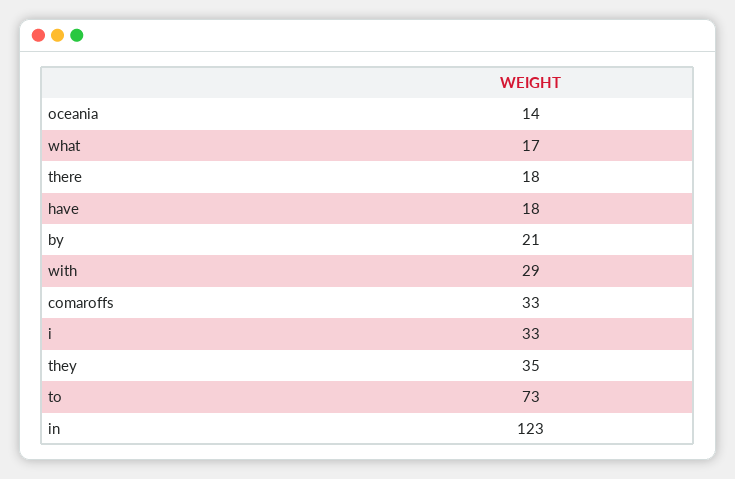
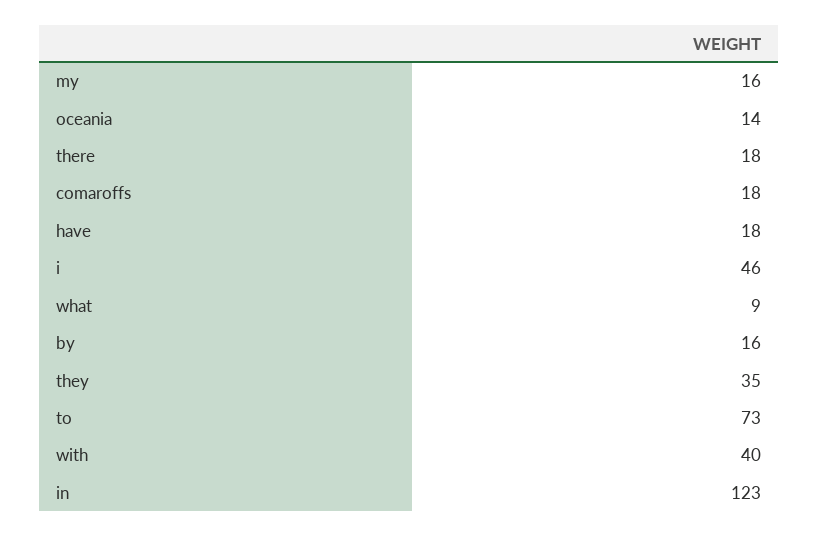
  {
    "oceania": 14,
-   "what": 17,
+   "what": 9,
    "there": 18,
    "have": 18,
-   "by": 21,
+   "by": 16,
-   "with": 29,
+   "with": 40,
-   "comaroffs": 33,
+   "comaroffs": 18,
-   "i": 33,
+   "i": 46,
    "they": 35,
    "to": 73,
-   "in": 123
+   "in": 123,
+   "my": 16
  }

